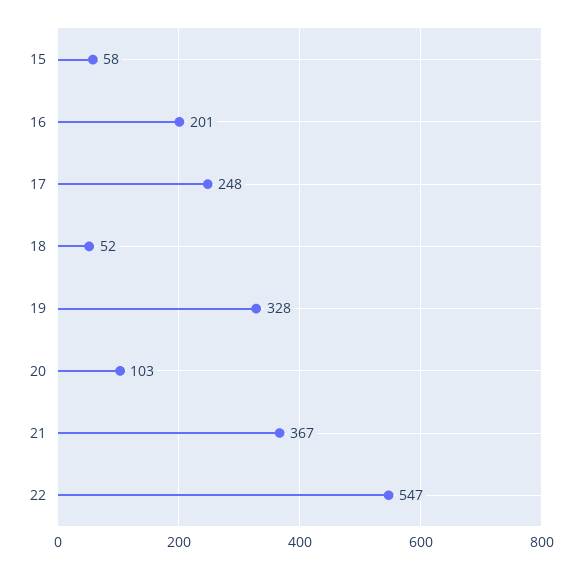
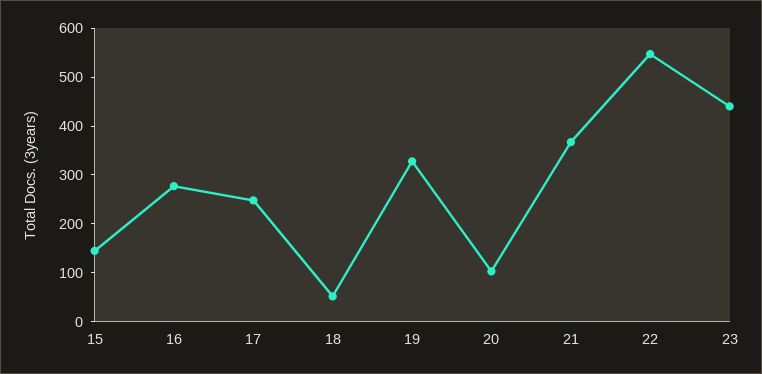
  {
-   "15": 58,
+   "15": 140,
-   "16": 201,
+   "16": 280,
    "17": 248,
    "18": 52,
    "19": 328,
    "20": 103,
    "21": 367,
-   "22": 547
+   "22": 547,
+   "23": 440
  }

